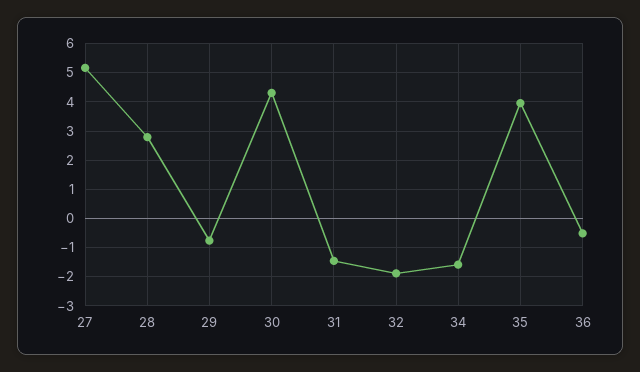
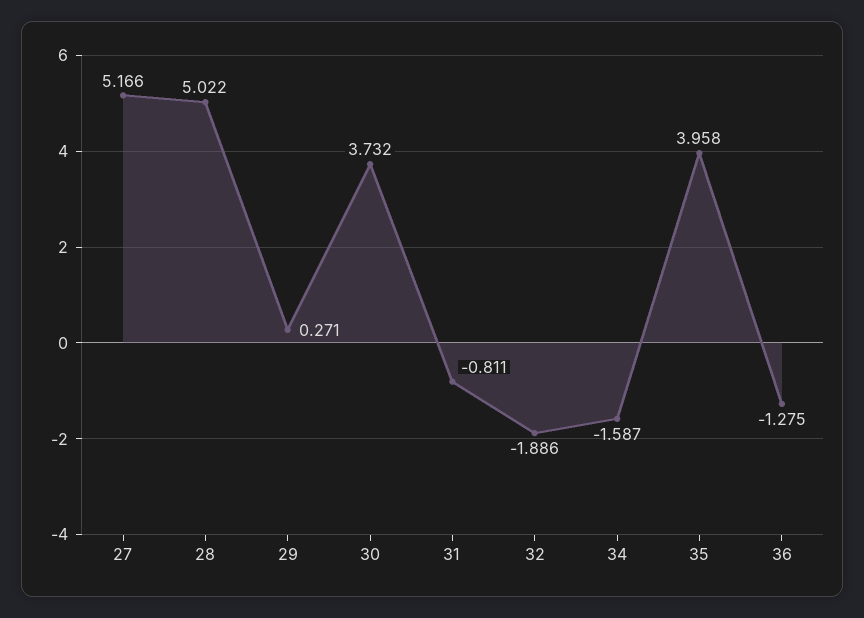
  {
    "27": 5.166,
-   "28": 2.75,
+   "28": 5.022,
-   "29": -0.75,
+   "29": 0.271,
-   "30": 4.25,
+   "30": 3.732,
-   "31": -1.5,
+   "31": -0.811,
    "32": -1.886,
    "34": -1.587,
    "35": 3.958,
-   "36": -0.5
+   "36": -1.275
  }

